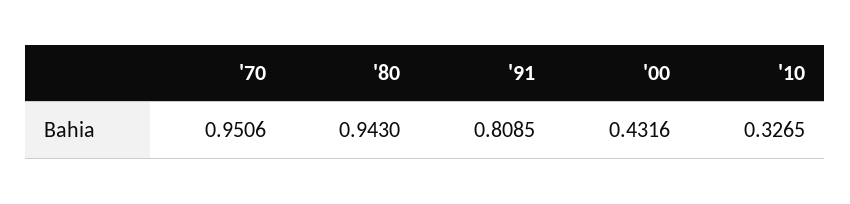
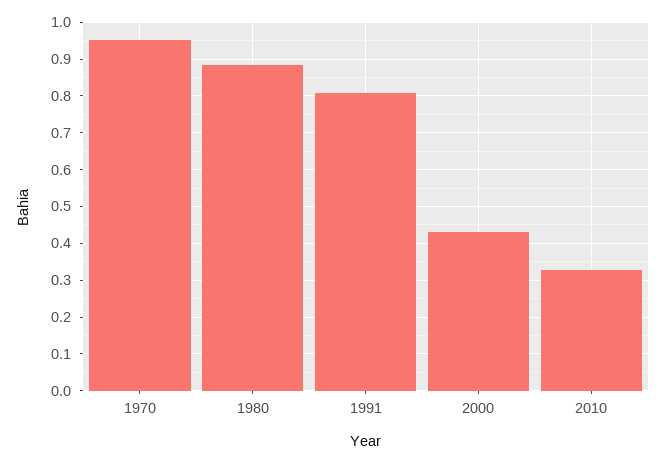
  {
    "'70": 0.9506,
-   "'80": 0.943,
+   "'80": 0.88,
    "'91": 0.8085,
    "'00": 0.4316,
    "'10": 0.3265
  }

